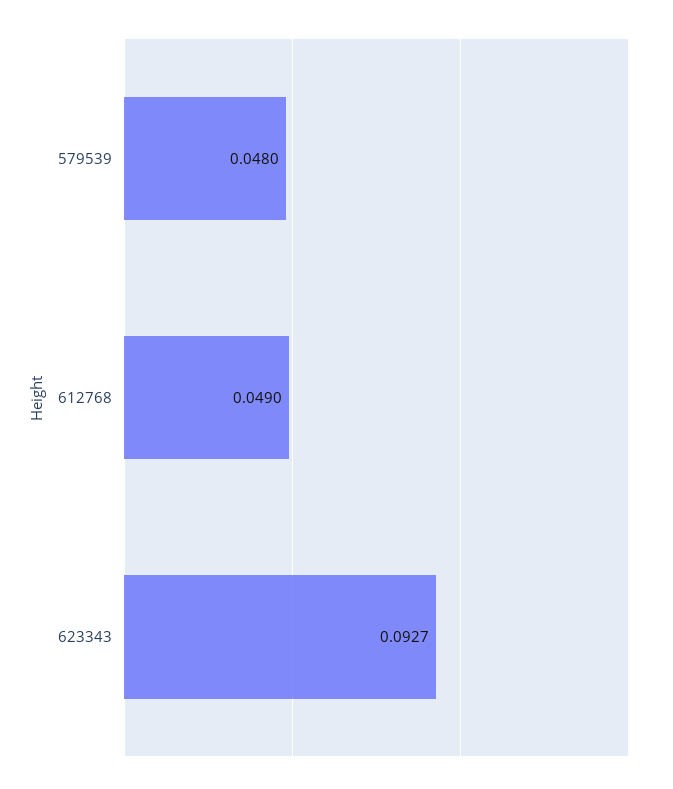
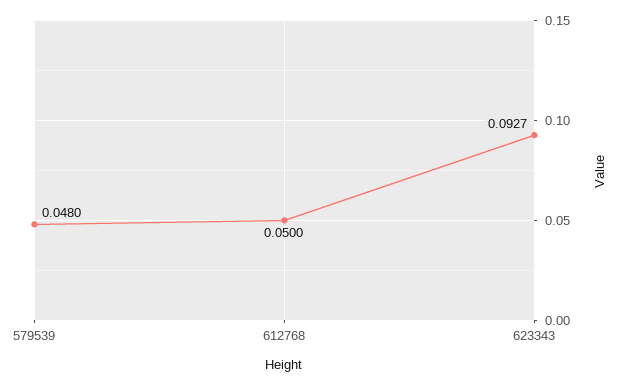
  {
    "579539": 0.048,
-   "612768": 0.049,
+   "612768": 0.05,
    "623343": 0.0927
  }

